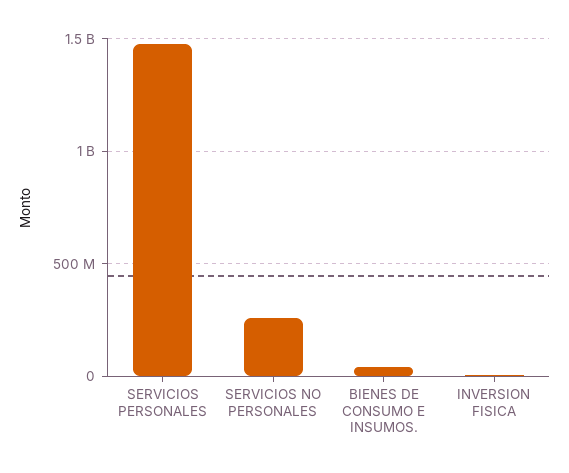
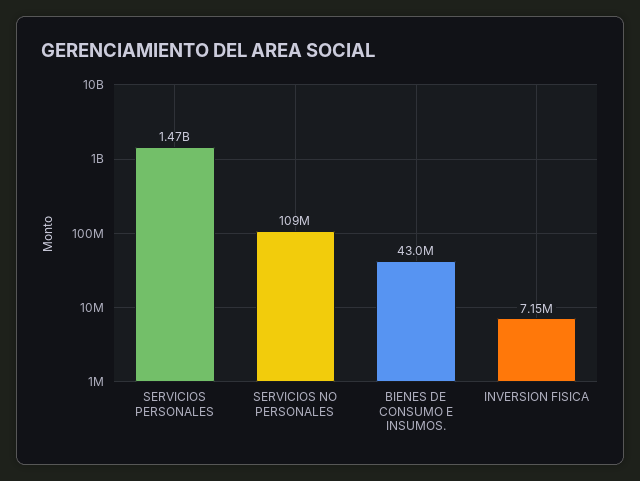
  {
    "SERVICIOS PERSONALES": 1470000000,
-   "SERVICIOS NO PERSONALES": 250000000,
+   "SERVICIOS NO PERSONALES": 109000000,
    "BIENES DE CONSUMO E INSUMOS.": 43000000,
    "INVERSION FISICA": 7150000
  }

